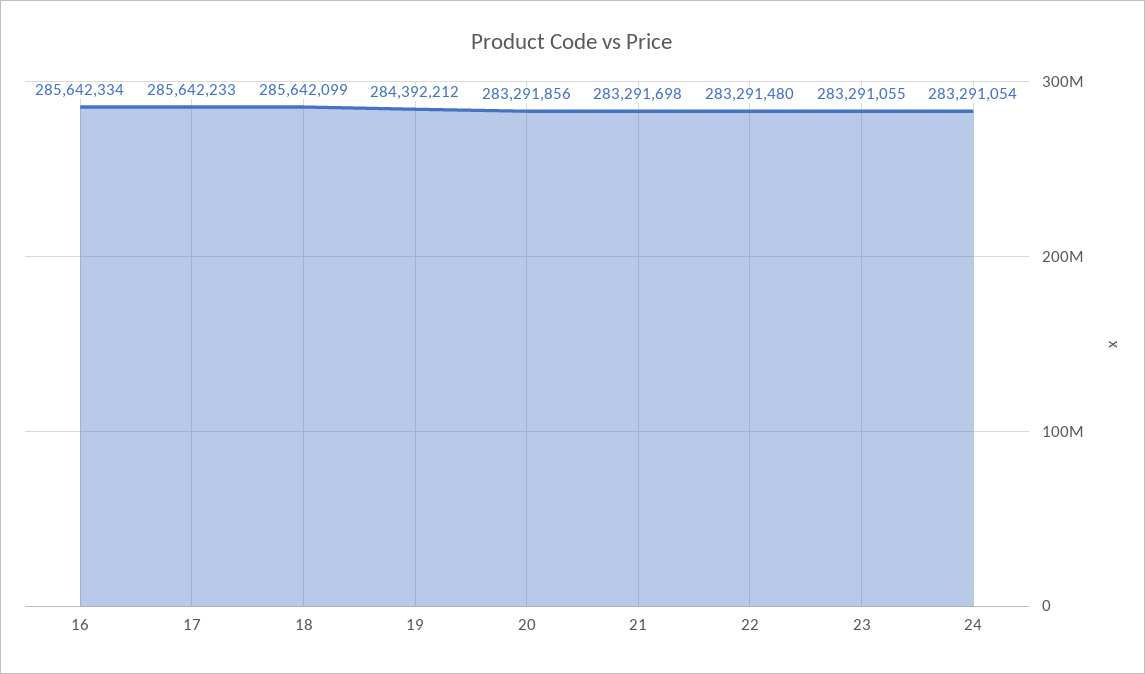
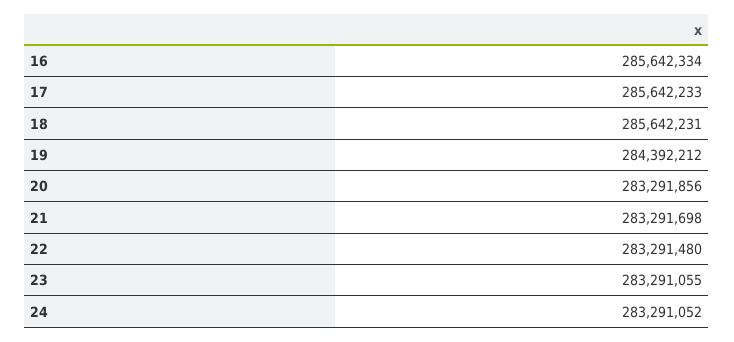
  {
    "16": 285642334,
    "17": 285642233,
-   "18": 285642099,
+   "18": 285642231,
    "19": 284392212,
    "20": 283291856,
    "21": 283291698,
    "22": 283291480,
    "23": 283291055,
-   "24": 283291054
+   "24": 283291052
  }

